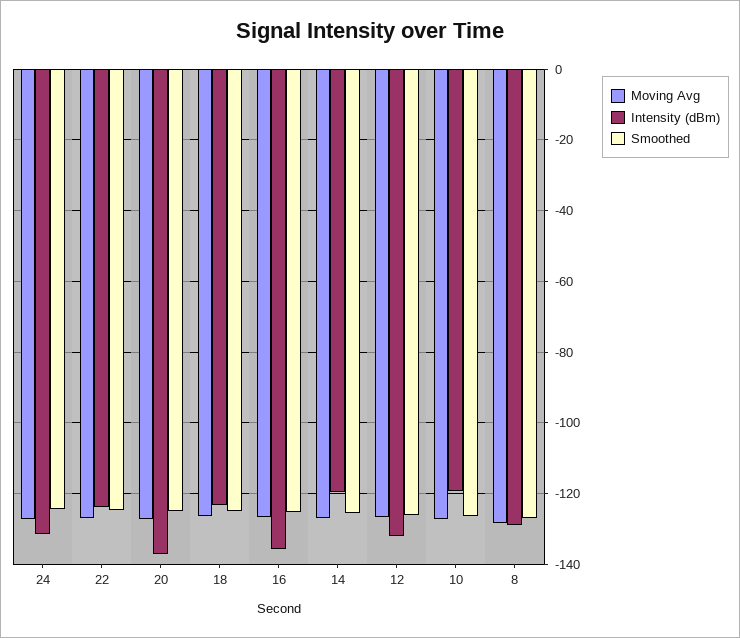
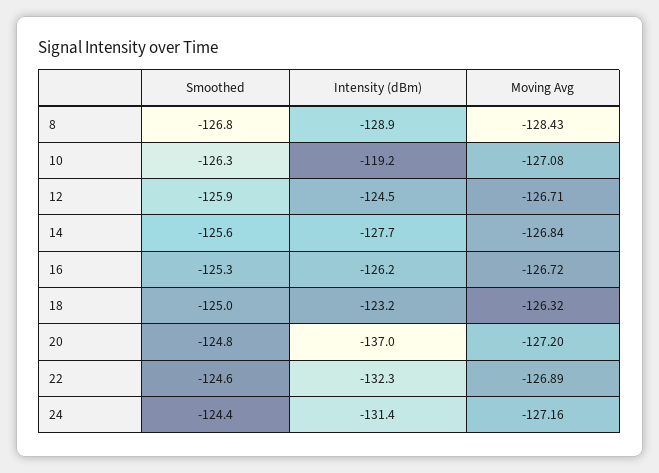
  {
    "Moving Avg": {
      "24": -127.16,
      "22": -126.89,
      "20": -127.2,
      "18": -126.32,
      "16": -126.72,
      "14": -126.84,
      "12": -126.71,
      "10": -127.08,
      "8": -128.43
    },
    "Intensity (dBm)": {
      "24": -131.4,
-     "22": -124,
+     "22": -132.3,
      "20": -137,
      "18": -123.2,
-     "16": -136,
+     "16": -126.2,
-     "14": -120,
+     "14": -127.7,
-     "12": -132,
+     "12": -124.5,
      "10": -119.2,
      "8": -128.9
    },
    "Smoothed": {
      "24": -124.4,
      "22": -124.6,
      "20": -124.8,
      "18": -125,
      "16": -125.3,
      "14": -125.6,
      "12": -125.9,
      "10": -126.3,
      "8": -126.8
    }
  }

